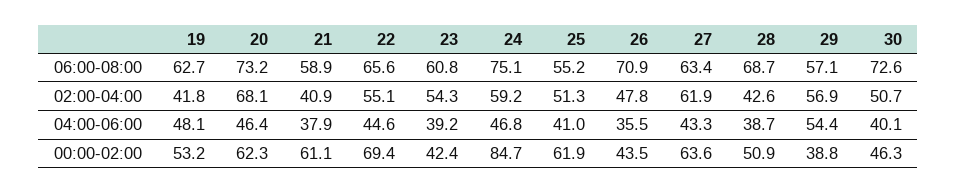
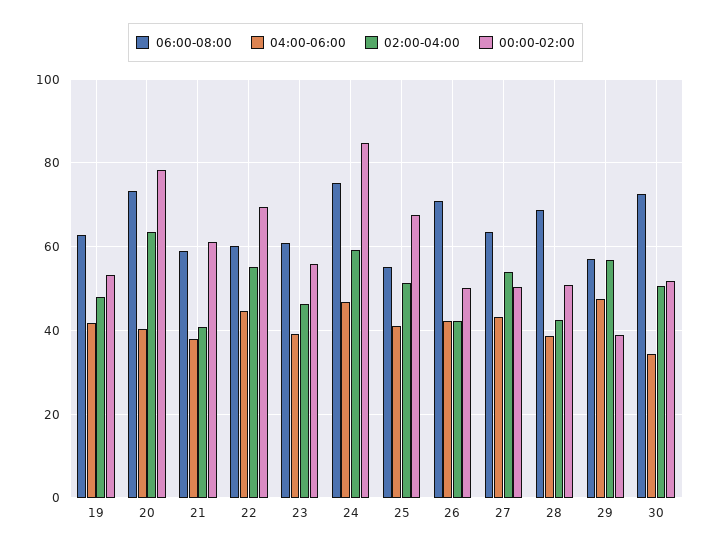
  {
    "06:00-08:00": {
      "19": 62.7,
      "20": 73.2,
      "21": 58.9,
-     "22": 65.6,
+     "22": 60,
      "23": 60.8,
      "24": 75.1,
      "25": 55.2,
      "26": 70.9,
      "27": 63.4,
      "28": 68.7,
      "29": 57.1,
      "30": 72.6
    },
    "02:00-04:00": {
-     "19": 41.8,
+     "19": 48,
-     "20": 68.1,
+     "20": 64,
      "21": 40.9,
      "22": 55.1,
-     "23": 54.3,
+     "23": 46,
      "24": 59.2,
      "25": 51.3,
-     "26": 47.8,
+     "26": 42,
-     "27": 61.9,
+     "27": 54,
      "28": 42.6,
      "29": 56.9,
      "30": 50.7
    },
    "04:00-06:00": {
-     "19": 48.1,
+     "19": 42,
-     "20": 46.4,
+     "20": 40,
      "21": 37.9,
      "22": 44.6,
      "23": 39.2,
      "24": 46.8,
      "25": 41,
-     "26": 35.5,
+     "26": 42,
      "27": 43.3,
      "28": 38.7,
-     "29": 54.4,
+     "29": 48,
-     "30": 40.1
+     "30": 34
    },
    "00:00-02:00": {
      "19": 53.2,
-     "20": 62.3,
+     "20": 78,
      "21": 61.1,
      "22": 69.4,
-     "23": 42.4,
+     "23": 56,
      "24": 84.7,
-     "25": 61.9,
+     "25": 68,
-     "26": 43.5,
+     "26": 50,
-     "27": 63.6,
+     "27": 50,
      "28": 50.9,
      "29": 38.8,
-     "30": 46.3
+     "30": 52
    }
  }

